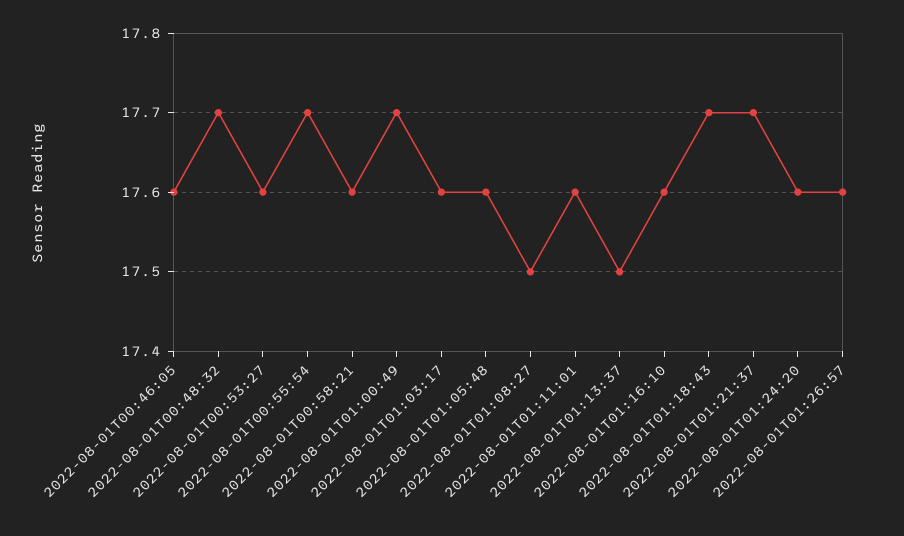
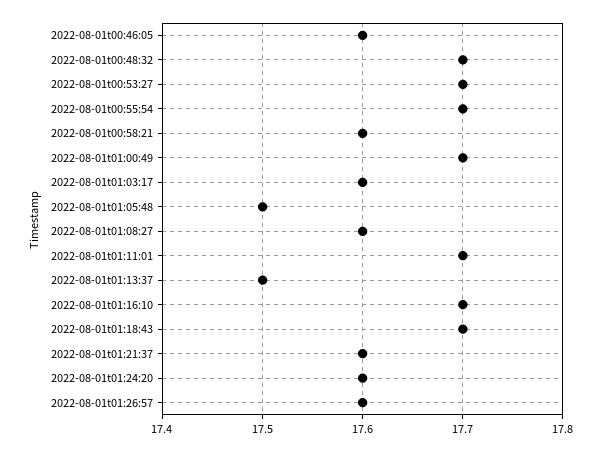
  {
    "2022-08-01T00:46:05": 17.6,
    "2022-08-01T00:48:32": 17.7,
-   "2022-08-01T00:53:27": 17.6,
+   "2022-08-01T00:53:27": 17.7,
    "2022-08-01T00:55:54": 17.7,
    "2022-08-01T00:58:21": 17.6,
    "2022-08-01T01:00:49": 17.7,
    "2022-08-01T01:03:17": 17.6,
-   "2022-08-01T01:05:48": 17.6,
+   "2022-08-01T01:05:48": 17.5,
-   "2022-08-01T01:08:27": 17.5,
+   "2022-08-01T01:08:27": 17.6,
-   "2022-08-01T01:11:01": 17.6,
+   "2022-08-01T01:11:01": 17.7,
    "2022-08-01T01:13:37": 17.5,
-   "2022-08-01T01:16:10": 17.6,
+   "2022-08-01T01:16:10": 17.7,
    "2022-08-01T01:18:43": 17.7,
-   "2022-08-01T01:21:37": 17.7,
+   "2022-08-01T01:21:37": 17.6,
    "2022-08-01T01:24:20": 17.6,
    "2022-08-01T01:26:57": 17.6
  }

